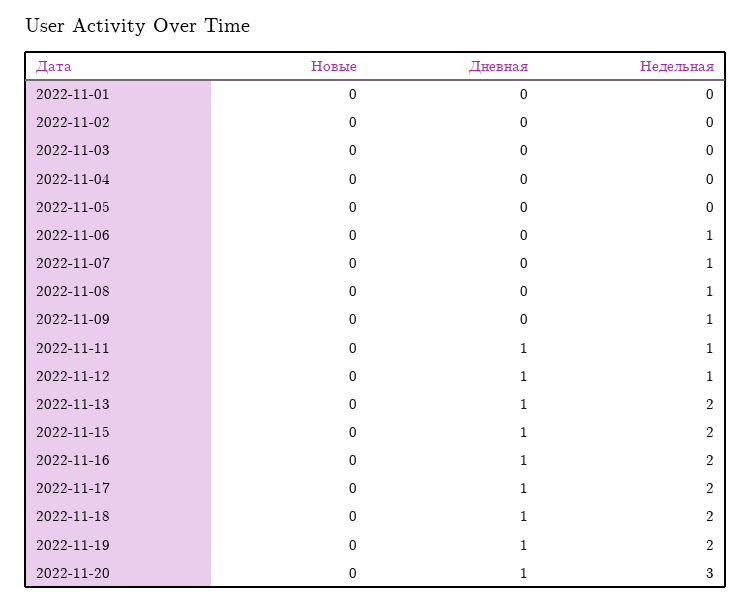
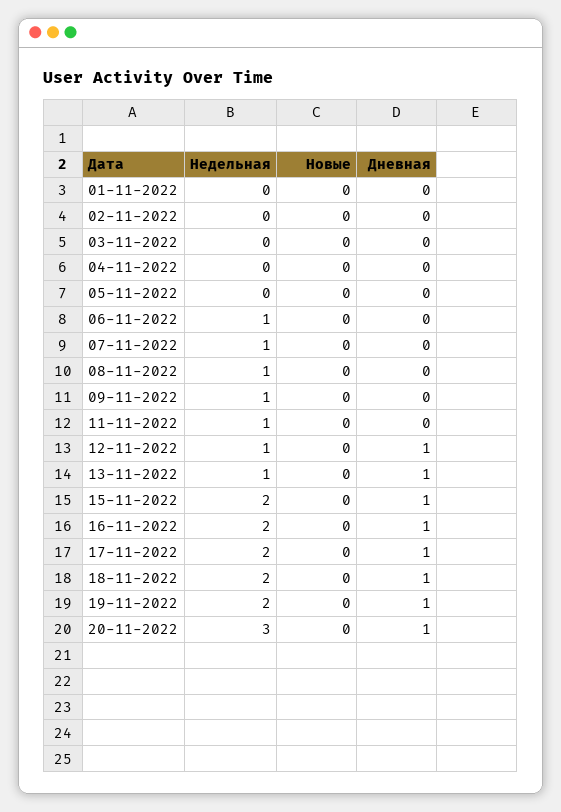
  {
    "Новые": {
      "2022-11-01": 0,
      "2022-11-02": 0,
      "2022-11-03": 0,
      "2022-11-04": 0,
      "2022-11-05": 0,
      "2022-11-06": 0,
      "2022-11-07": 0,
      "2022-11-08": 0,
      "2022-11-09": 0,
      "2022-11-11": 0,
      "2022-11-12": 0,
      "2022-11-13": 0,
      "2022-11-15": 0,
      "2022-11-16": 0,
      "2022-11-17": 0,
      "2022-11-18": 0,
      "2022-11-19": 0,
      "2022-11-20": 0
    },
    "Дневная": {
      "2022-11-01": 0,
      "2022-11-02": 0,
      "2022-11-03": 0,
      "2022-11-04": 0,
      "2022-11-05": 0,
      "2022-11-06": 0,
      "2022-11-07": 0,
      "2022-11-08": 0,
      "2022-11-09": 0,
-     "2022-11-11": 1,
+     "2022-11-11": 0,
      "2022-11-12": 1,
      "2022-11-13": 1,
      "2022-11-15": 1,
      "2022-11-16": 1,
      "2022-11-17": 1,
      "2022-11-18": 1,
      "2022-11-19": 1,
      "2022-11-20": 1
    },
    "Недельная": {
      "2022-11-01": 0,
      "2022-11-02": 0,
      "2022-11-03": 0,
      "2022-11-04": 0,
      "2022-11-05": 0,
      "2022-11-06": 1,
      "2022-11-07": 1,
      "2022-11-08": 1,
      "2022-11-09": 1,
      "2022-11-11": 1,
      "2022-11-12": 1,
-     "2022-11-13": 2,
+     "2022-11-13": 1,
      "2022-11-15": 2,
      "2022-11-16": 2,
      "2022-11-17": 2,
      "2022-11-18": 2,
      "2022-11-19": 2,
      "2022-11-20": 3
    }
  }

